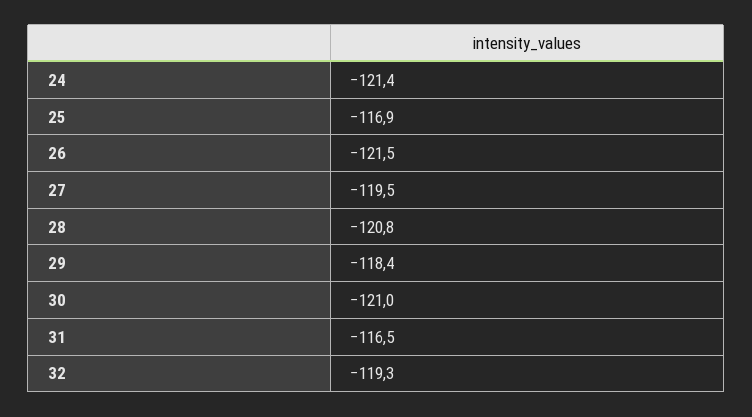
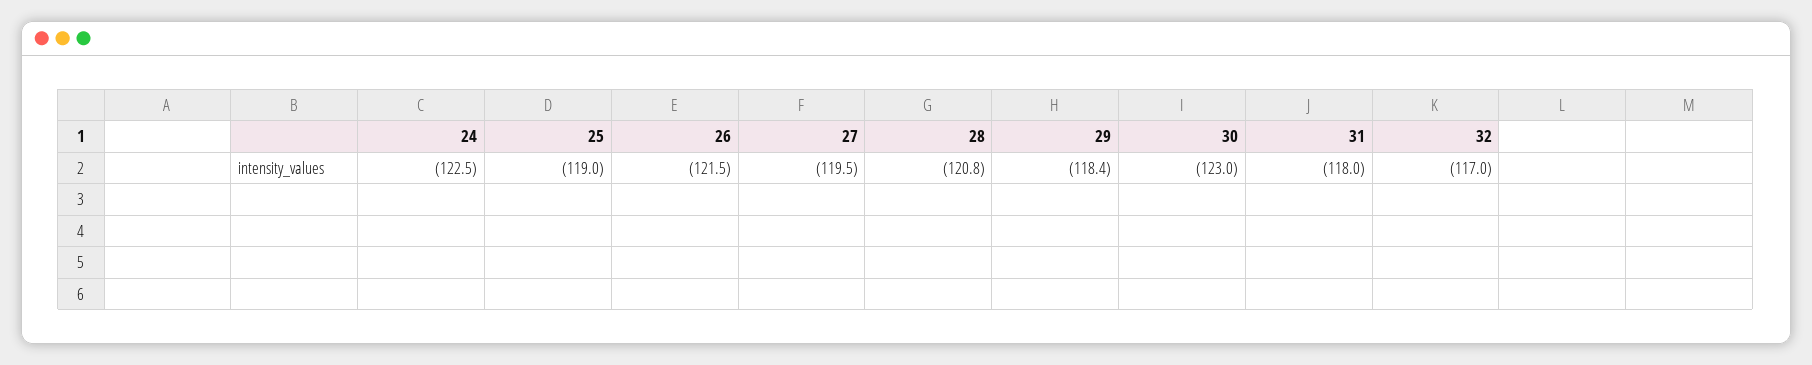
  {
-   "24": -121.4,
+   "24": -122.5,
-   "25": -116.9,
+   "25": -119,
    "26": -121.5,
    "27": -119.5,
    "28": -120.8,
    "29": -118.4,
-   "30": -121,
+   "30": -123,
-   "31": -116.5,
+   "31": -118,
-   "32": -119.3
+   "32": -117
  }

